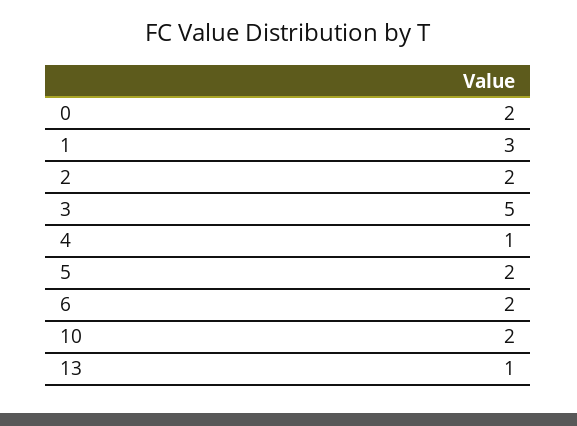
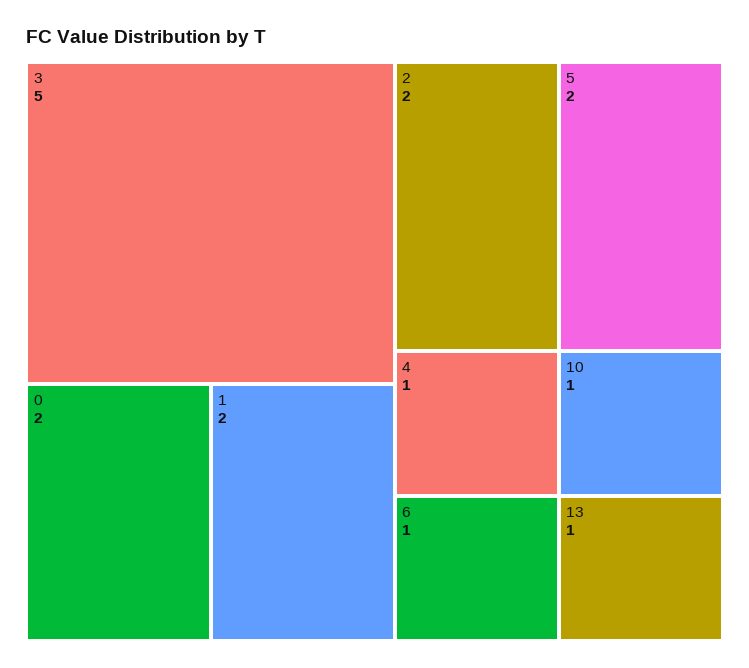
  {
    "0": 2,
-   "1": 3,
+   "1": 2,
    "2": 2,
    "3": 5,
    "4": 1,
    "5": 2,
-   "6": 2,
+   "6": 1,
-   "10": 2,
+   "10": 1,
    "13": 1
  }

